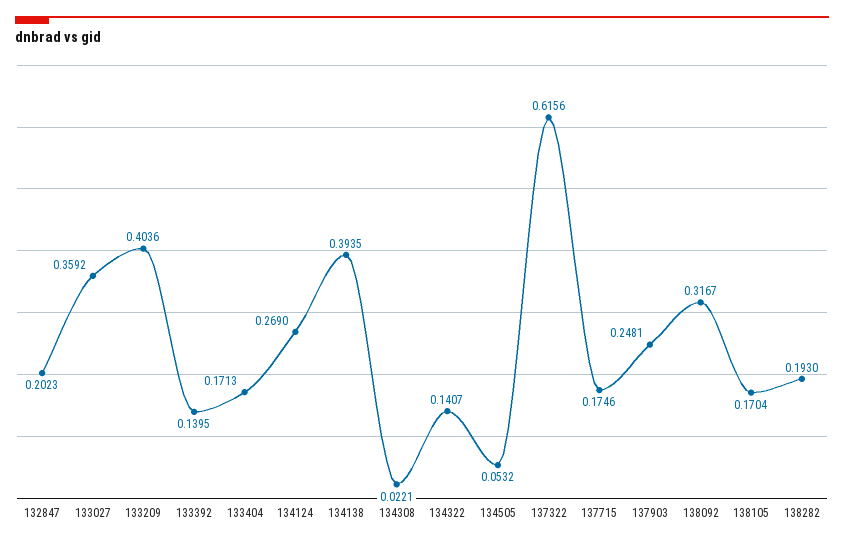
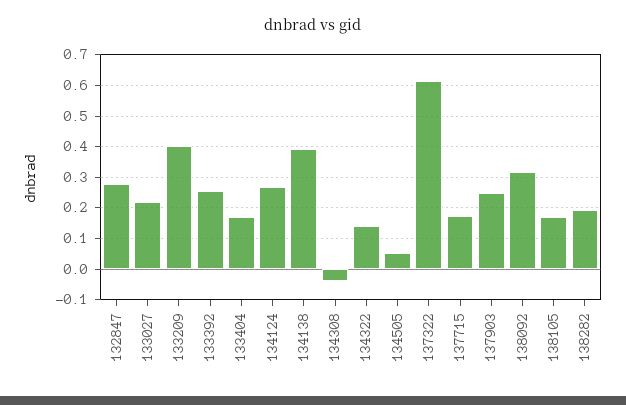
  {
-   "132847": 0.2023,
+   "132847": 0.28,
-   "133027": 0.3592,
+   "133027": 0.22,
    "133209": 0.4036,
-   "133392": 0.1395,
+   "133392": 0.26,
    "133404": 0.1713,
    "134124": 0.269,
    "134138": 0.3935,
-   "134308": 0.0221,
+   "134308": -0.04,
    "134322": 0.1407,
    "134505": 0.0532,
    "137322": 0.6156,
    "137715": 0.1746,
    "137903": 0.2481,
    "138092": 0.3167,
    "138105": 0.1704,
    "138282": 0.193
  }

